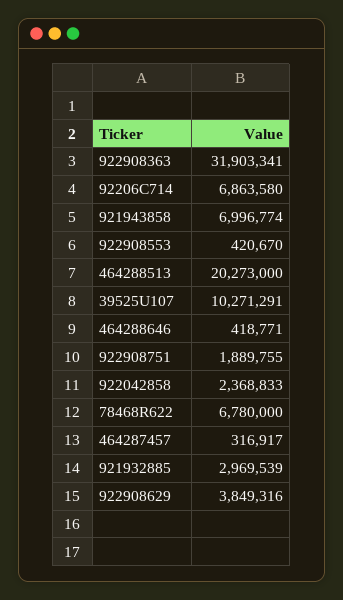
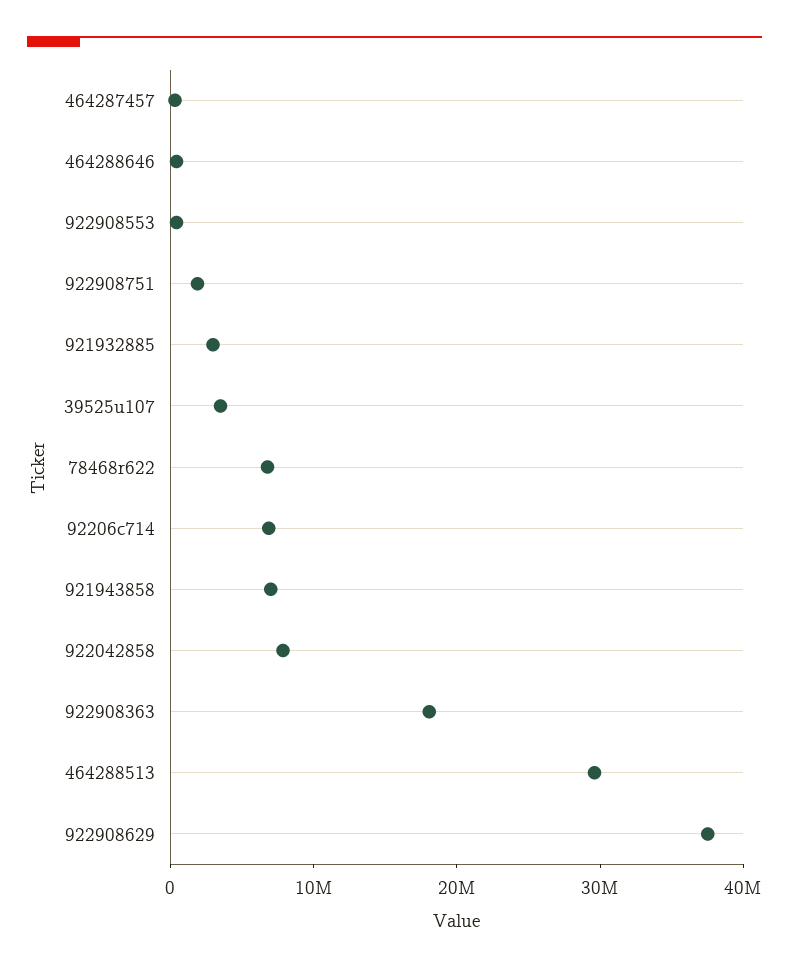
  {
-   "922908363": 31903341,
+   "922908363": 18000000,
    "92206C714": 6863580,
    "921943858": 6996774,
    "922908553": 420670,
-   "464288513": 20273000,
+   "464288513": 30000000,
-   "39525U107": 10271291,
+   "39525U107": 4000000,
    "464288646": 418771,
    "922908751": 1889755,
-   "922042858": 2368833,
+   "922042858": 8000000,
    "78468R622": 6780000,
    "464287457": 316917,
    "921932885": 2969539,
-   "922908629": 3849316
+   "922908629": 38000000
  }

